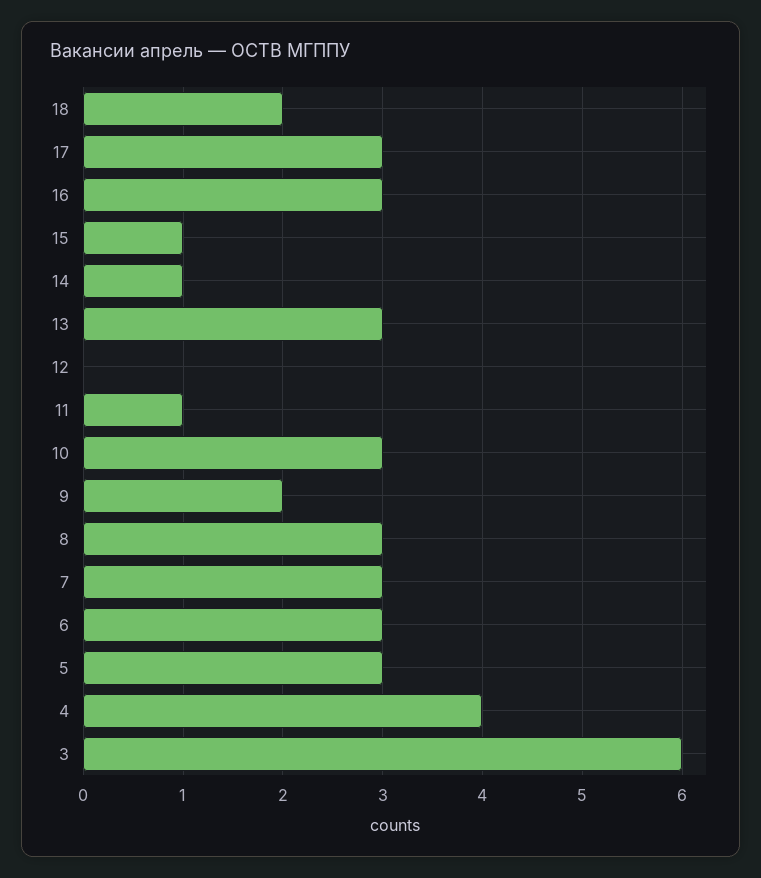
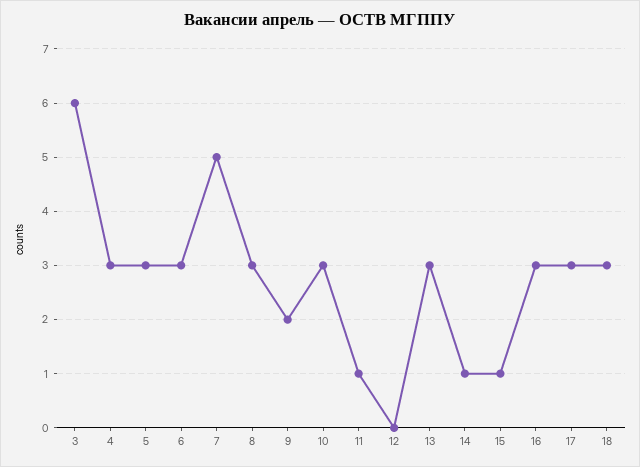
  {
-   "18": 2,
+   "18": 3,
    "17": 3,
    "16": 3,
    "15": 1,
    "14": 1,
    "13": 3,
    "12": 0,
    "11": 1,
    "10": 3,
    "9": 2,
    "8": 3,
-   "7": 3,
+   "7": 5,
    "6": 3,
    "5": 3,
-   "4": 4,
+   "4": 3,
    "3": 6
  }

